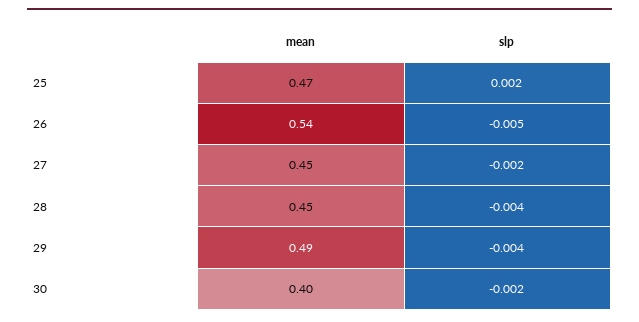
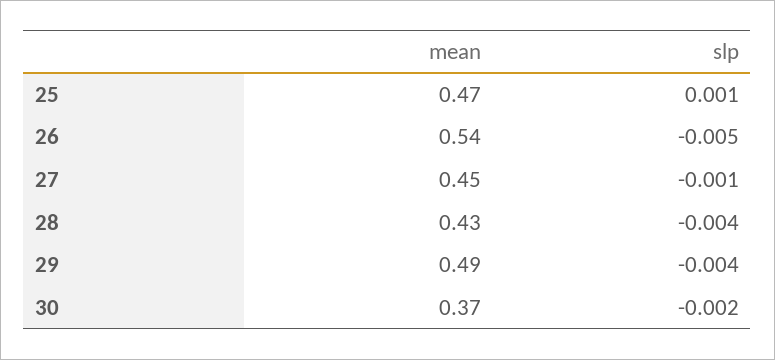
  {
    "mean": {
      "25": 0.47,
      "26": 0.54,
      "27": 0.45,
-     "28": 0.45,
+     "28": 0.43,
      "29": 0.49,
-     "30": 0.4
+     "30": 0.37
    },
    "slp": {
-     "25": 0.002,
+     "25": 0.001,
      "26": -0.005,
-     "27": -0.002,
+     "27": -0.001,
      "28": -0.004,
      "29": -0.004,
      "30": -0.002
    }
  }

